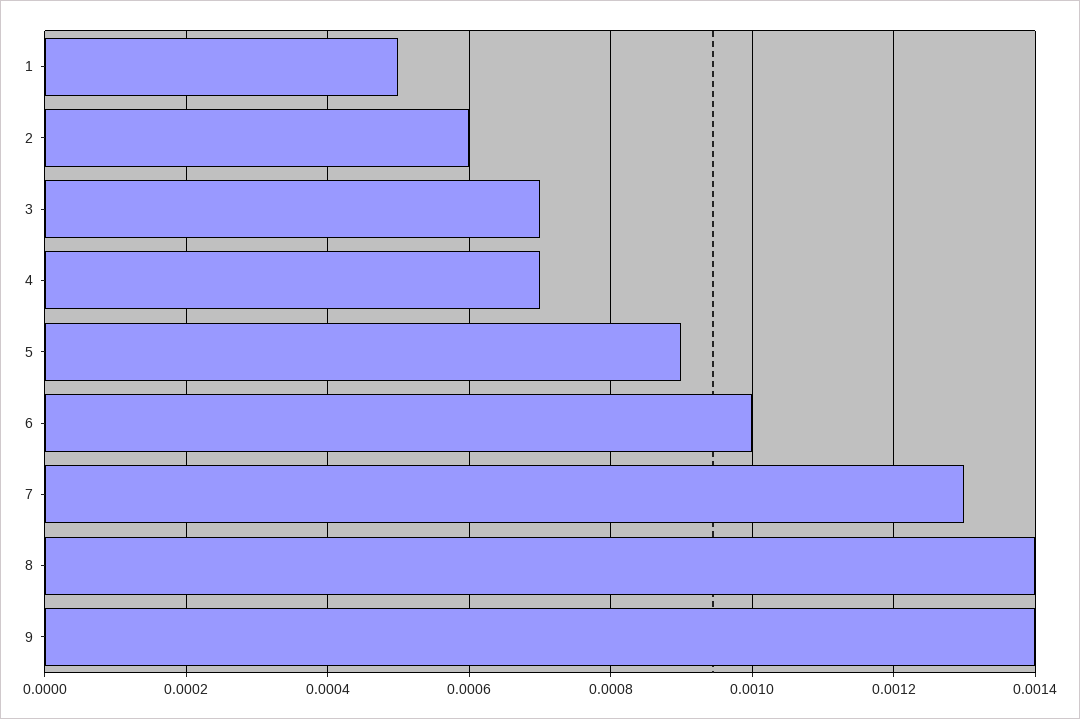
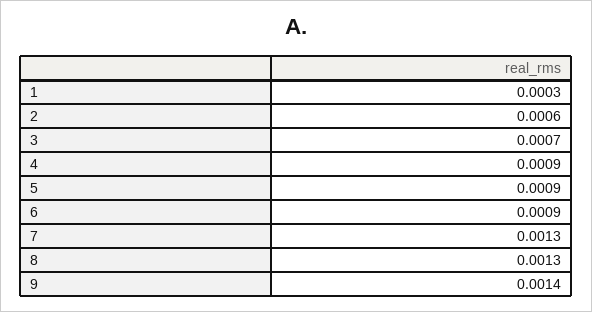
  {
-   "1": 0.0005,
+   "1": 0.0003,
    "2": 0.0006,
    "3": 0.0007,
-   "4": 0.0007,
+   "4": 0.0009,
    "5": 0.0009,
-   "6": 0.001,
+   "6": 0.0009,
    "7": 0.0013,
-   "8": 0.0014,
+   "8": 0.0013,
    "9": 0.0014
  }

